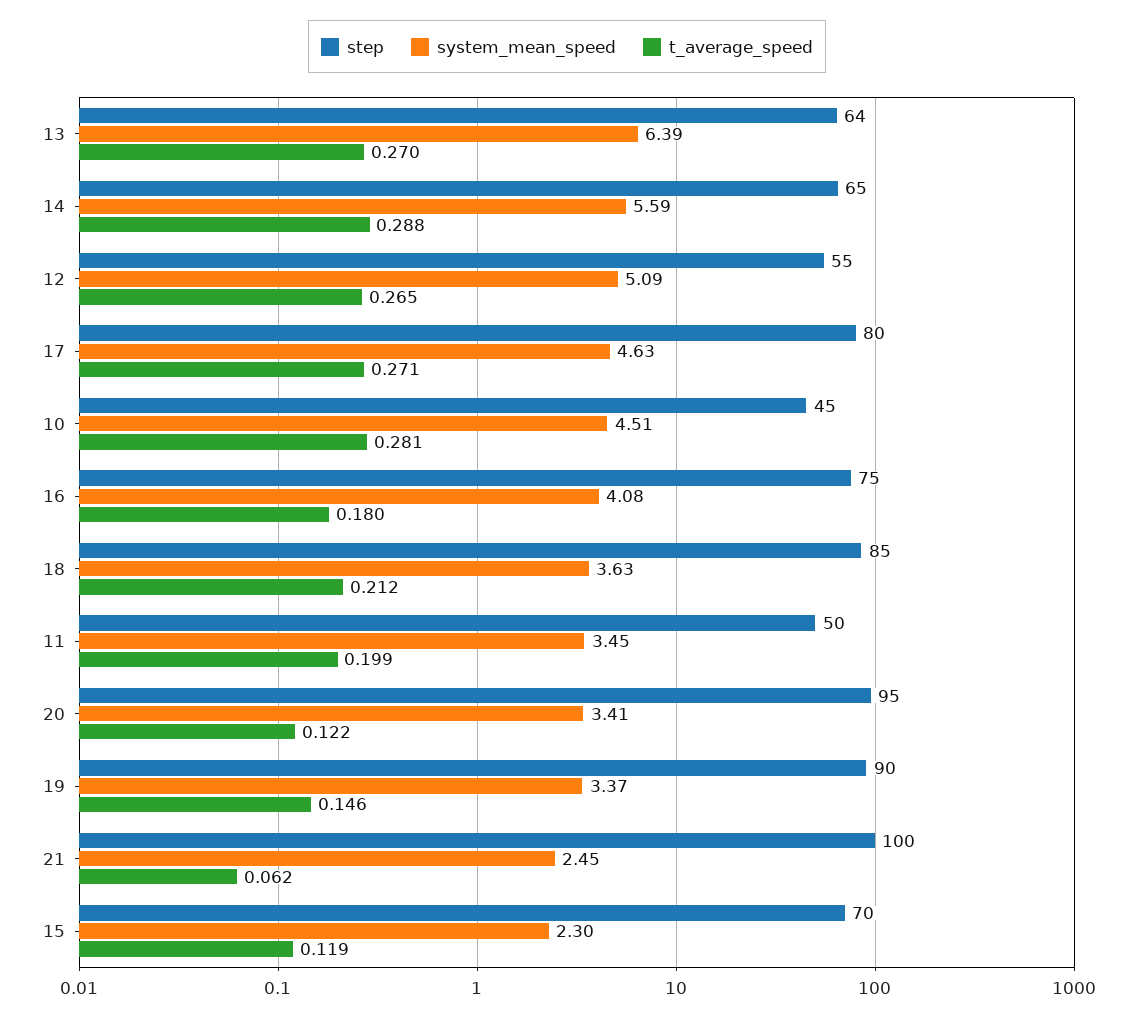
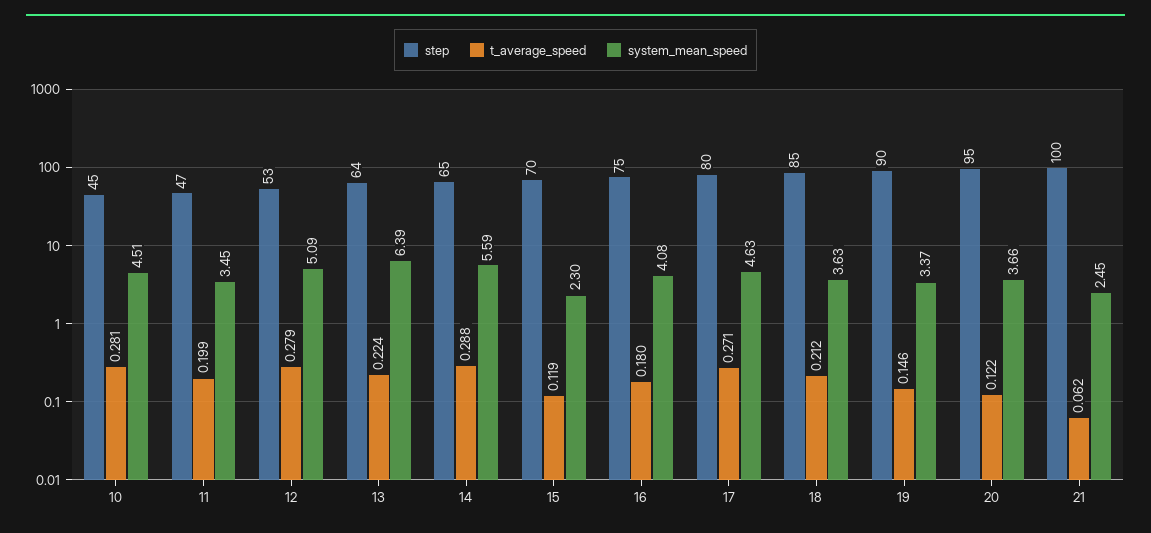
  {
    "step": {
      "13": 64,
      "14": 65,
-     "12": 55,
+     "12": 53,
      "17": 80,
      "10": 45,
      "16": 75,
      "18": 85,
-     "11": 50,
+     "11": 47,
      "20": 95,
      "19": 90,
      "21": 100,
      "15": 70
    },
    "system_mean_speed": {
      "13": 6.39,
      "14": 5.59,
      "12": 5.09,
      "17": 4.63,
      "10": 4.51,
      "16": 4.08,
      "18": 3.63,
      "11": 3.45,
-     "20": 3.41,
+     "20": 3.66,
      "19": 3.37,
      "21": 2.45,
      "15": 2.3
    },
    "t_average_speed": {
-     "13": 0.27,
+     "13": 0.224,
      "14": 0.288,
-     "12": 0.265,
+     "12": 0.279,
      "17": 0.271,
      "10": 0.281,
      "16": 0.18,
      "18": 0.212,
      "11": 0.199,
      "20": 0.122,
      "19": 0.146,
      "21": 0.062,
      "15": 0.119
    }
  }

